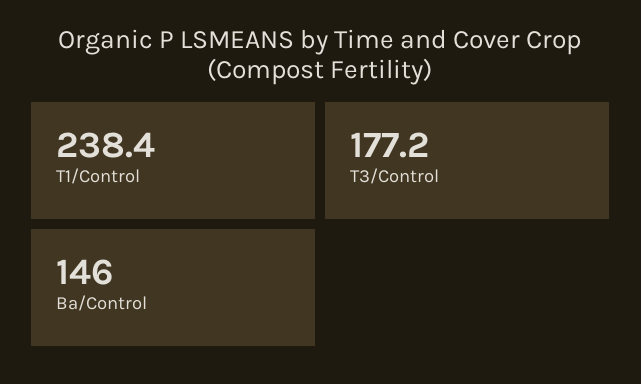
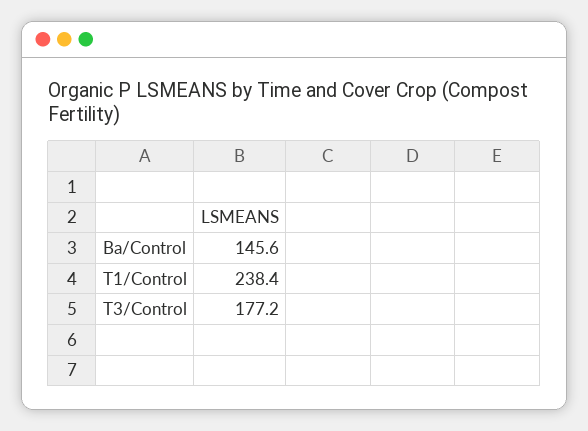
  {
    "T1/Control": 238.4,
    "T3/Control": 177.2,
-   "Ba/Control": 146
+   "Ba/Control": 145.6
  }

